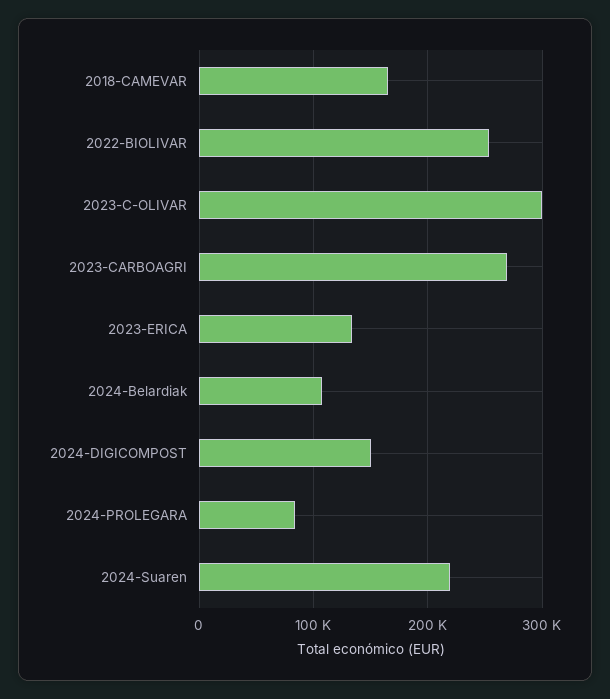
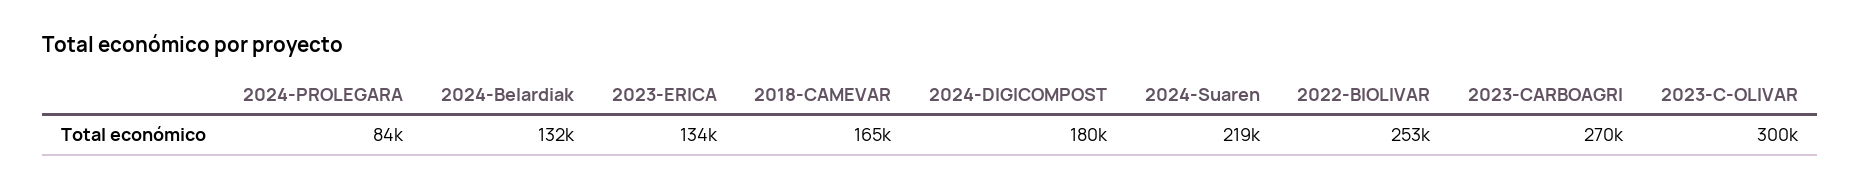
  {
    "2018-CAMEVAR": 165000,
    "2022-BIOLIVAR": 253000,
    "2023-C-OLIVAR": 300000,
    "2023-CARBOAGRI": 270000,
    "2023-ERICA": 134000,
-   "2024-Belardiak": 110000,
+   "2024-Belardiak": 132000,
-   "2024-DIGICOMPOST": 150000,
+   "2024-DIGICOMPOST": 180000,
    "2024-PROLEGARA": 84000,
    "2024-Suaren": 219000
  }

